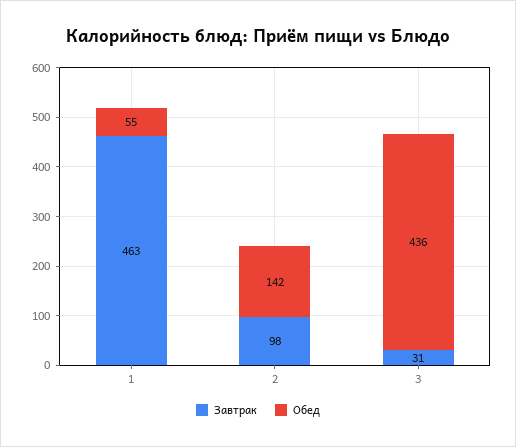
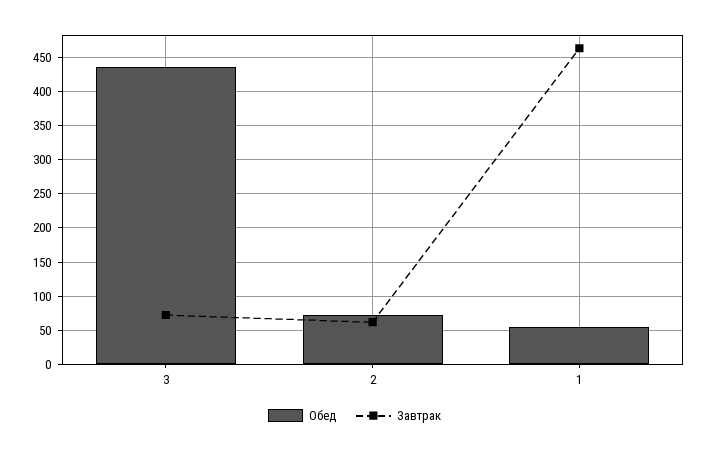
  {
    "Завтрак": {
      "1": 463,
-     "2": 98,
+     "2": 60,
-     "3": 31
+     "3": 70
    },
    "Обед": {
      "1": 55,
-     "2": 142,
+     "2": 70,
      "3": 436
    }
  }

